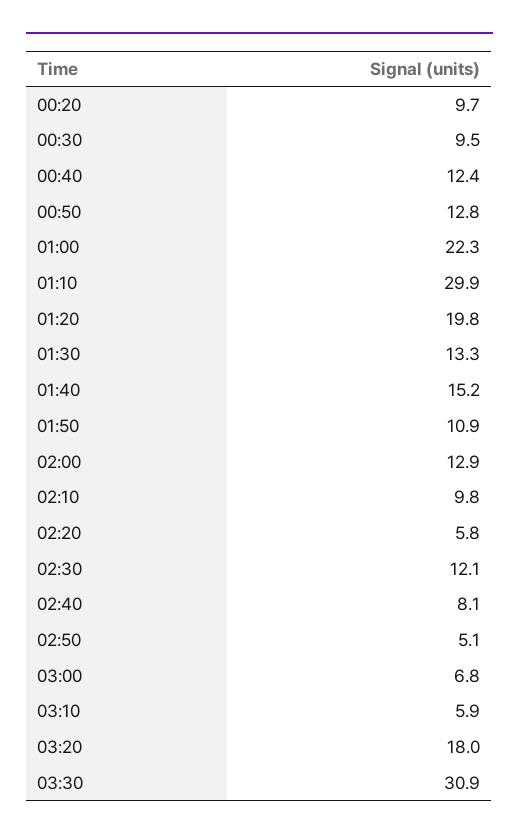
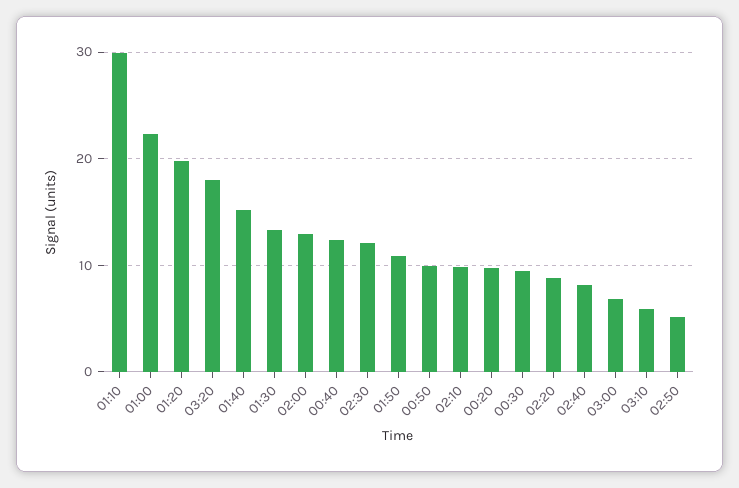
  {
    "00:20": 9.7,
    "00:30": 9.5,
    "00:40": 12.4,
-   "00:50": 12.8,
+   "00:50": 10,
    "01:00": 22.3,
    "01:10": 29.9,
    "01:20": 19.8,
    "01:30": 13.3,
    "01:40": 15.2,
    "01:50": 10.9,
    "02:00": 12.9,
    "02:10": 9.8,
-   "02:20": 5.8,
+   "02:20": 9,
    "02:30": 12.1,
    "02:40": 8.1,
    "02:50": 5.1,
    "03:00": 6.8,
    "03:10": 5.9,
-   "03:20": 18,
+   "03:20": 18
-   "03:30": 30.9
  }

